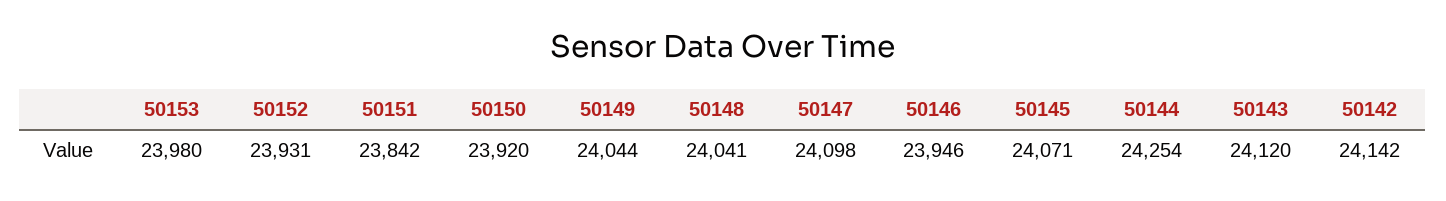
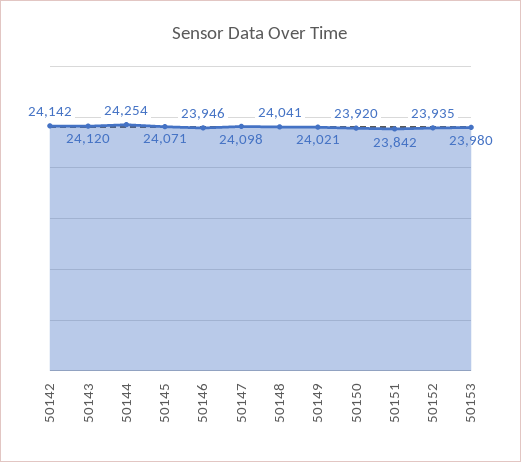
  {
    "50153": 23980,
-   "50152": 23931,
+   "50152": 23935,
    "50151": 23842,
    "50150": 23920,
-   "50149": 24044,
+   "50149": 24021,
    "50148": 24041,
    "50147": 24098,
    "50146": 23946,
    "50145": 24071,
    "50144": 24254,
    "50143": 24120,
    "50142": 24142
  }

